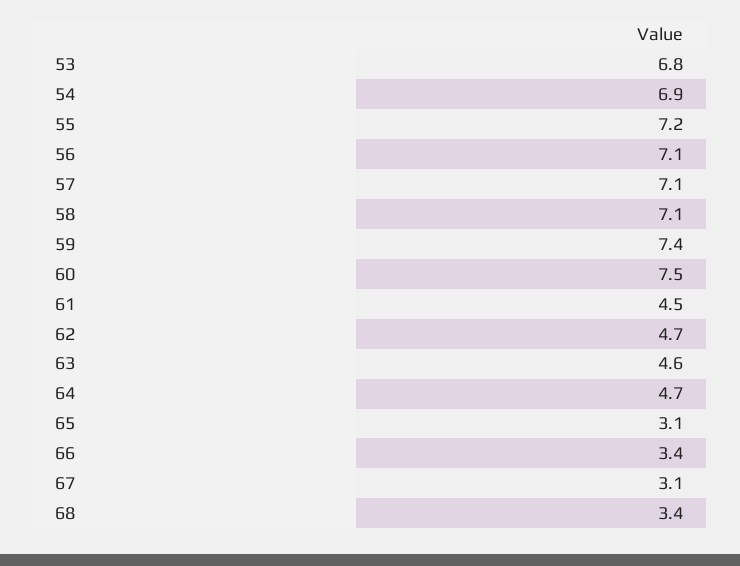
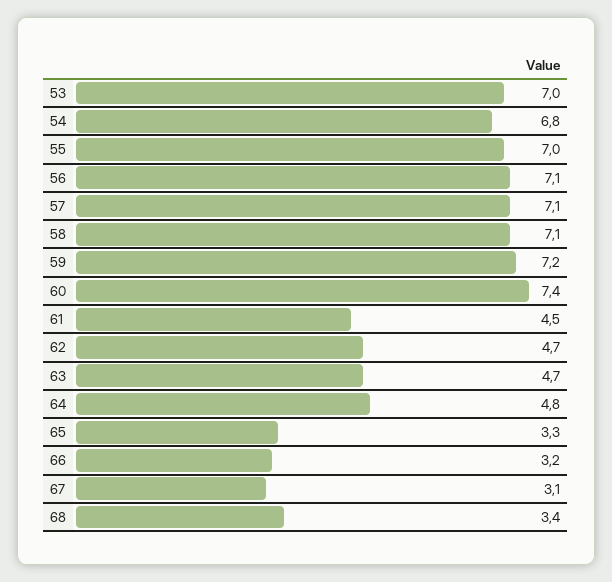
  {
-   "53": 6.8,
+   "53": 7,
-   "54": 6.9,
+   "54": 6.8,
-   "55": 7.2,
+   "55": 7,
    "56": 7.1,
    "57": 7.1,
    "58": 7.1,
-   "59": 7.4,
+   "59": 7.2,
-   "60": 7.5,
+   "60": 7.4,
    "61": 4.5,
    "62": 4.7,
-   "63": 4.6,
+   "63": 4.7,
-   "64": 4.7,
+   "64": 4.8,
-   "65": 3.1,
+   "65": 3.3,
-   "66": 3.4,
+   "66": 3.2,
    "67": 3.1,
    "68": 3.4
  }

